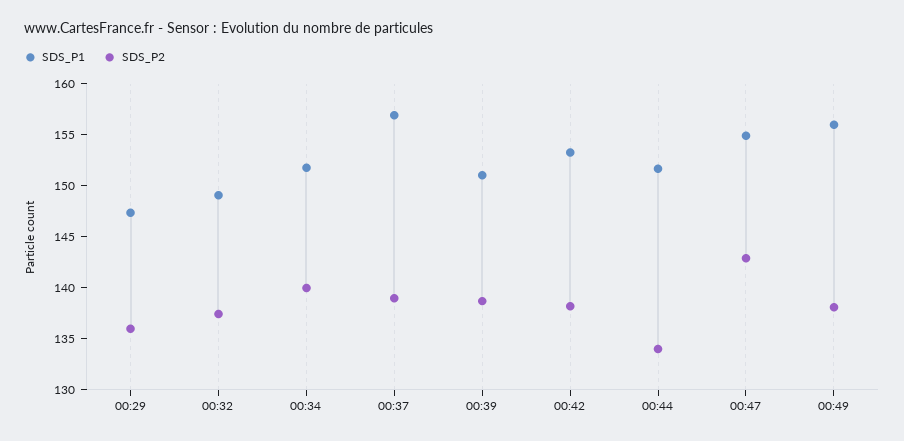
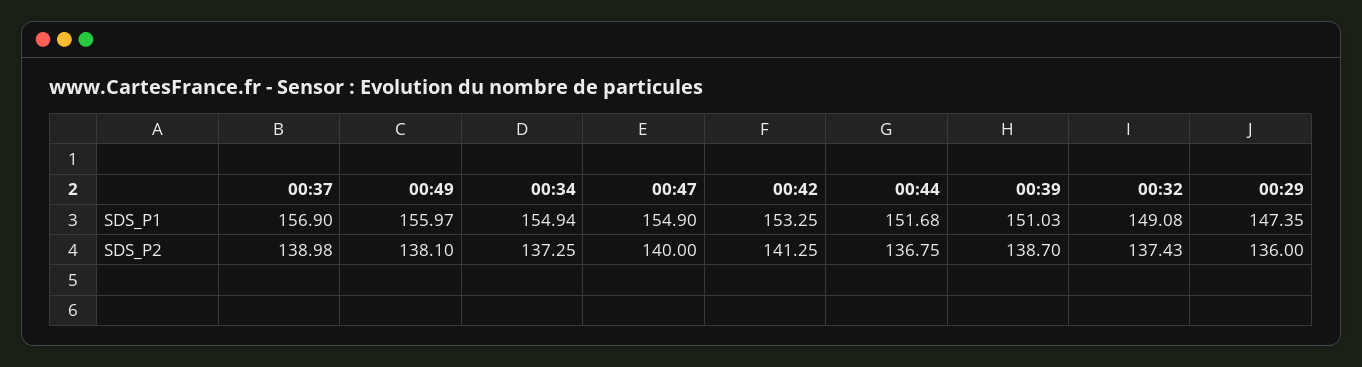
  {
    "SDS_P1": {
      "00:29": 147.35,
      "00:32": 149.08,
-     "00:34": 152,
+     "00:34": 154.94,
      "00:37": 156.9,
      "00:39": 151.03,
      "00:42": 153.25,
      "00:44": 151.68,
      "00:47": 154.9,
      "00:49": 155.97
    },
    "SDS_P2": {
      "00:29": 136,
      "00:32": 137.43,
-     "00:34": 140,
+     "00:34": 137.25,
      "00:37": 138.98,
      "00:39": 138.7,
-     "00:42": 138,
+     "00:42": 141.25,
-     "00:44": 134,
+     "00:44": 136.75,
-     "00:47": 143,
+     "00:47": 140,
      "00:49": 138.1
    }
  }

